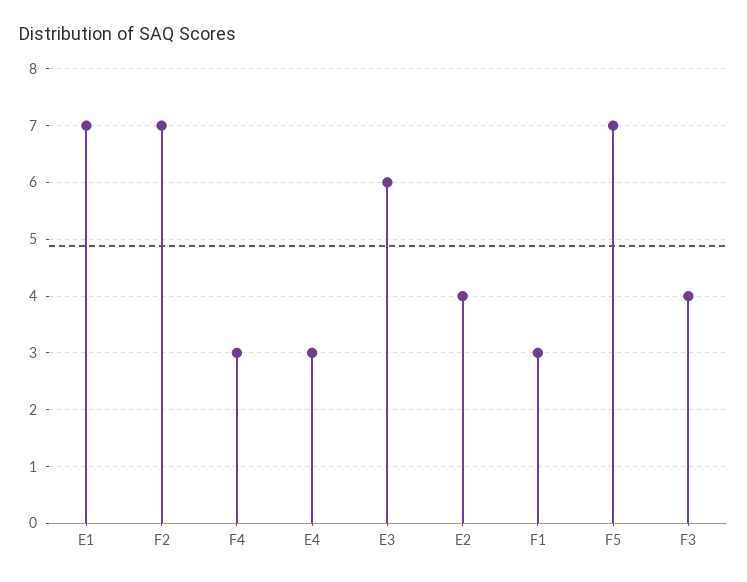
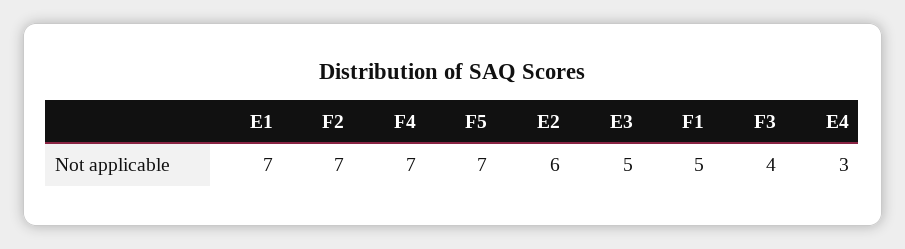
  {
    "E1": 7,
    "F2": 7,
-   "F4": 3,
+   "F4": 7,
    "E4": 3,
-   "E3": 6,
+   "E3": 5,
-   "E2": 4,
+   "E2": 6,
-   "F1": 3,
+   "F1": 5,
    "F5": 7,
    "F3": 4
  }

